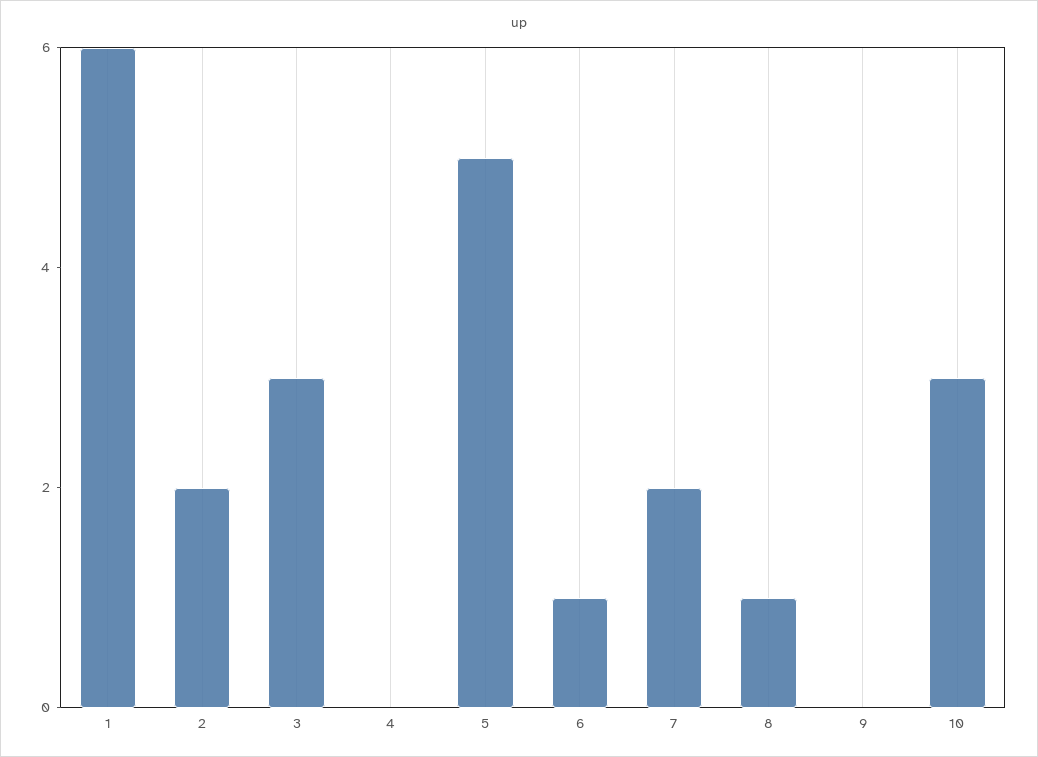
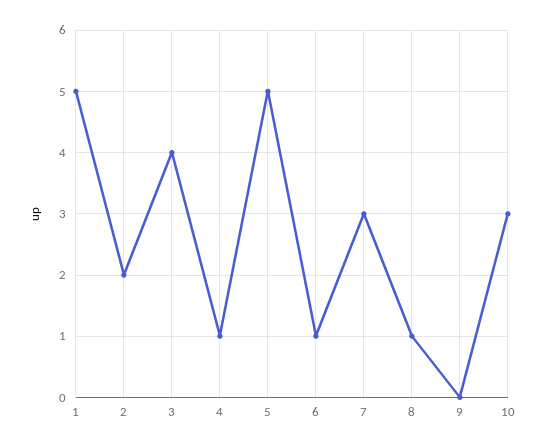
  {
-   "1": 6,
+   "1": 5,
    "2": 2,
-   "3": 3,
+   "3": 4,
-   "4": 0,
+   "4": 1,
    "5": 5,
    "6": 1,
-   "7": 2,
+   "7": 3,
    "8": 1,
    "9": 0,
    "10": 3
  }

